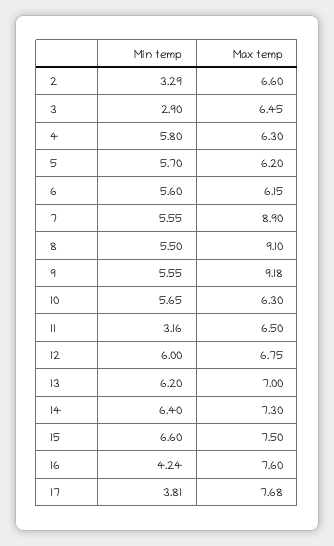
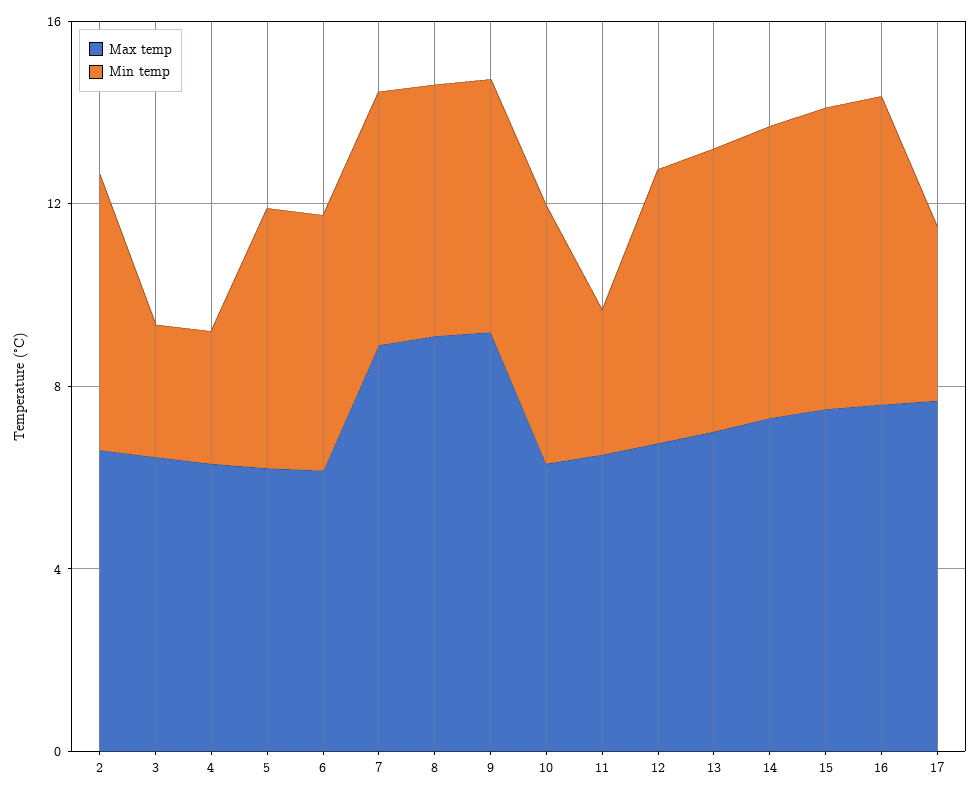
  {
    "Min temp": {
-     "2": 3.29,
+     "2": 6,
      "3": 2.9,
-     "4": 5.8,
+     "4": 3,
      "5": 5.7,
      "6": 5.6,
      "7": 5.55,
      "8": 5.5,
      "9": 5.55,
      "10": 5.65,
      "11": 3.16,
      "12": 6,
      "13": 6.2,
      "14": 6.4,
      "15": 6.6,
-     "16": 4.24,
+     "16": 7,
      "17": 3.81
    },
    "Max temp": {
      "2": 6.6,
      "3": 6.45,
      "4": 6.3,
      "5": 6.2,
      "6": 6.15,
      "7": 8.9,
      "8": 9.1,
      "9": 9.18,
      "10": 6.3,
      "11": 6.5,
      "12": 6.75,
      "13": 7,
      "14": 7.3,
      "15": 7.5,
      "16": 7.6,
      "17": 7.68
    }
  }

